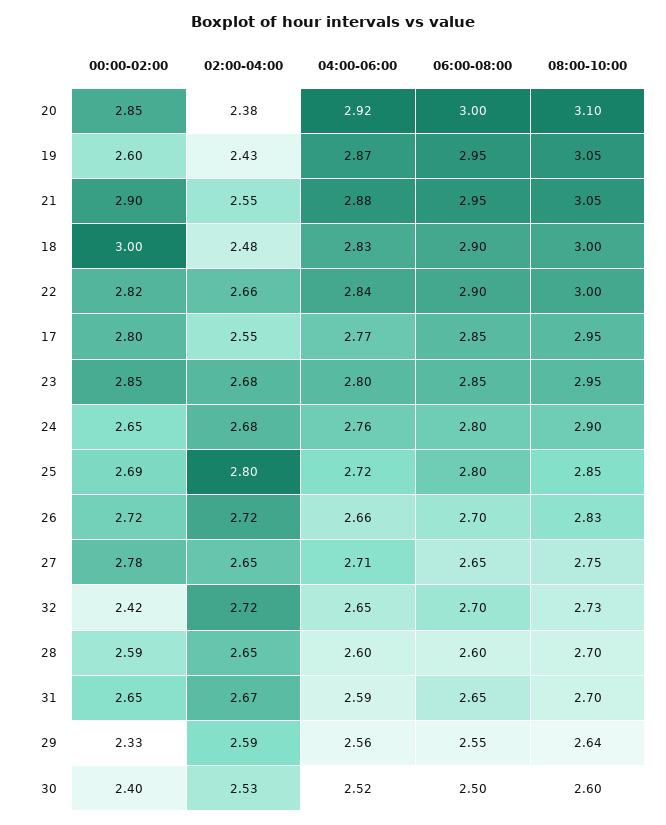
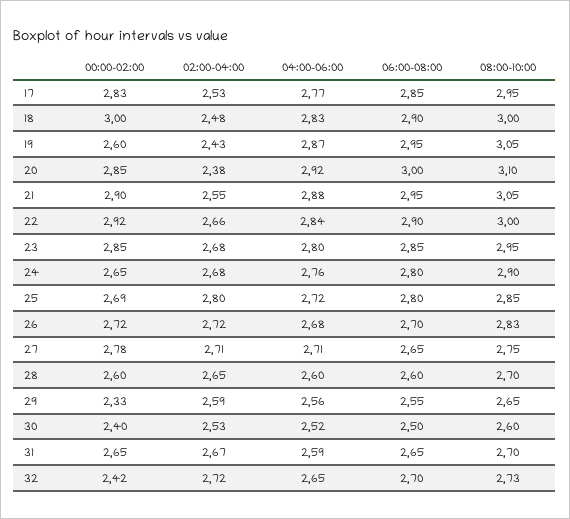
  {
    "00:00-02:00": {
      "20": 2.85,
      "19": 2.6,
      "21": 2.9,
      "18": 3,
-     "22": 2.82,
+     "22": 2.92,
-     "17": 2.8,
+     "17": 2.83,
      "23": 2.85,
      "24": 2.65,
      "25": 2.69,
      "26": 2.72,
      "27": 2.78,
      "32": 2.42,
-     "28": 2.59,
+     "28": 2.6,
      "31": 2.65,
      "29": 2.33,
      "30": 2.4
    },
    "02:00-04:00": {
      "20": 2.38,
      "19": 2.43,
      "21": 2.55,
      "18": 2.48,
      "22": 2.66,
-     "17": 2.55,
+     "17": 2.53,
      "23": 2.68,
      "24": 2.68,
      "25": 2.8,
      "26": 2.72,
-     "27": 2.65,
+     "27": 2.71,
      "32": 2.72,
      "28": 2.65,
      "31": 2.67,
      "29": 2.59,
      "30": 2.53
    },
    "04:00-06:00": {
      "20": 2.92,
      "19": 2.87,
      "21": 2.88,
      "18": 2.83,
      "22": 2.84,
      "17": 2.77,
      "23": 2.8,
      "24": 2.76,
      "25": 2.72,
-     "26": 2.66,
+     "26": 2.68,
      "27": 2.71,
      "32": 2.65,
      "28": 2.6,
      "31": 2.59,
      "29": 2.56,
      "30": 2.52
    },
    "06:00-08:00": {
      "20": 3,
      "19": 2.95,
      "21": 2.95,
      "18": 2.9,
      "22": 2.9,
      "17": 2.85,
      "23": 2.85,
      "24": 2.8,
      "25": 2.8,
      "26": 2.7,
      "27": 2.65,
      "32": 2.7,
      "28": 2.6,
      "31": 2.65,
      "29": 2.55,
      "30": 2.5
    },
    "08:00-10:00": {
      "20": 3.1,
      "19": 3.05,
      "21": 3.05,
      "18": 3,
      "22": 3,
      "17": 2.95,
      "23": 2.95,
      "24": 2.9,
      "25": 2.85,
      "26": 2.83,
      "27": 2.75,
      "32": 2.73,
      "28": 2.7,
      "31": 2.7,
-     "29": 2.64,
+     "29": 2.65,
      "30": 2.6
    }
  }

